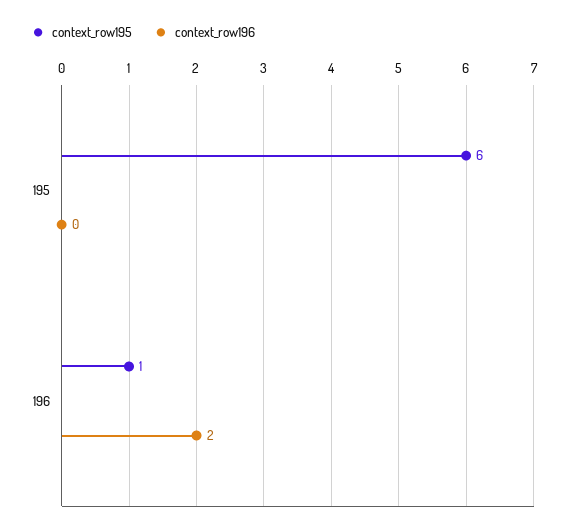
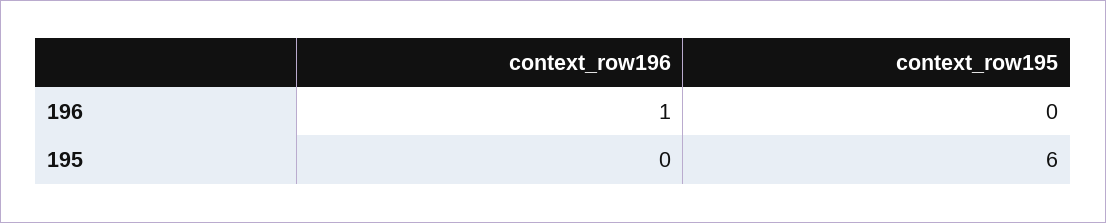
  {
    "context_row195": {
      "195": 6,
-     "196": 1
+     "196": 0
    },
    "context_row196": {
      "195": 0,
-     "196": 2
+     "196": 1
    }
  }

